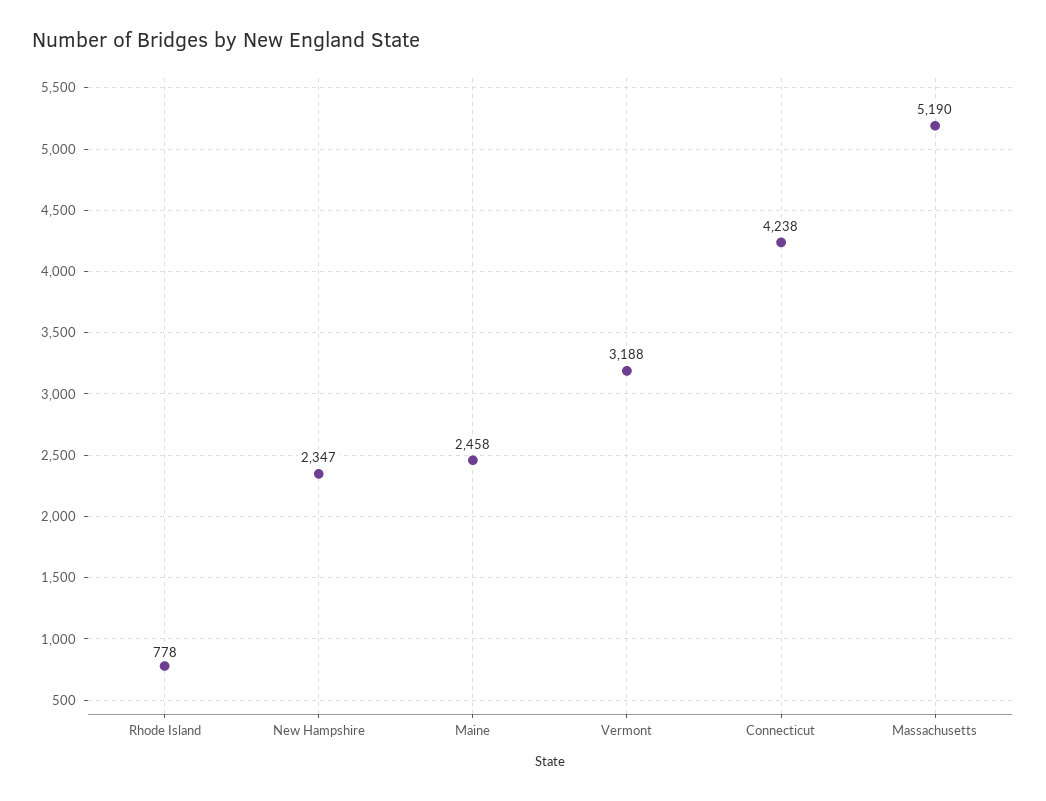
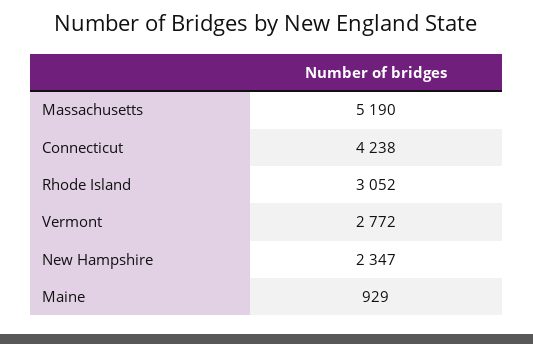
  {
-   "Rhode Island": 778,
+   "Rhode Island": 3052,
    "New Hampshire": 2347,
-   "Maine": 2458,
+   "Maine": 929,
-   "Vermont": 3188,
+   "Vermont": 2772,
    "Connecticut": 4238,
    "Massachusetts": 5190
  }

